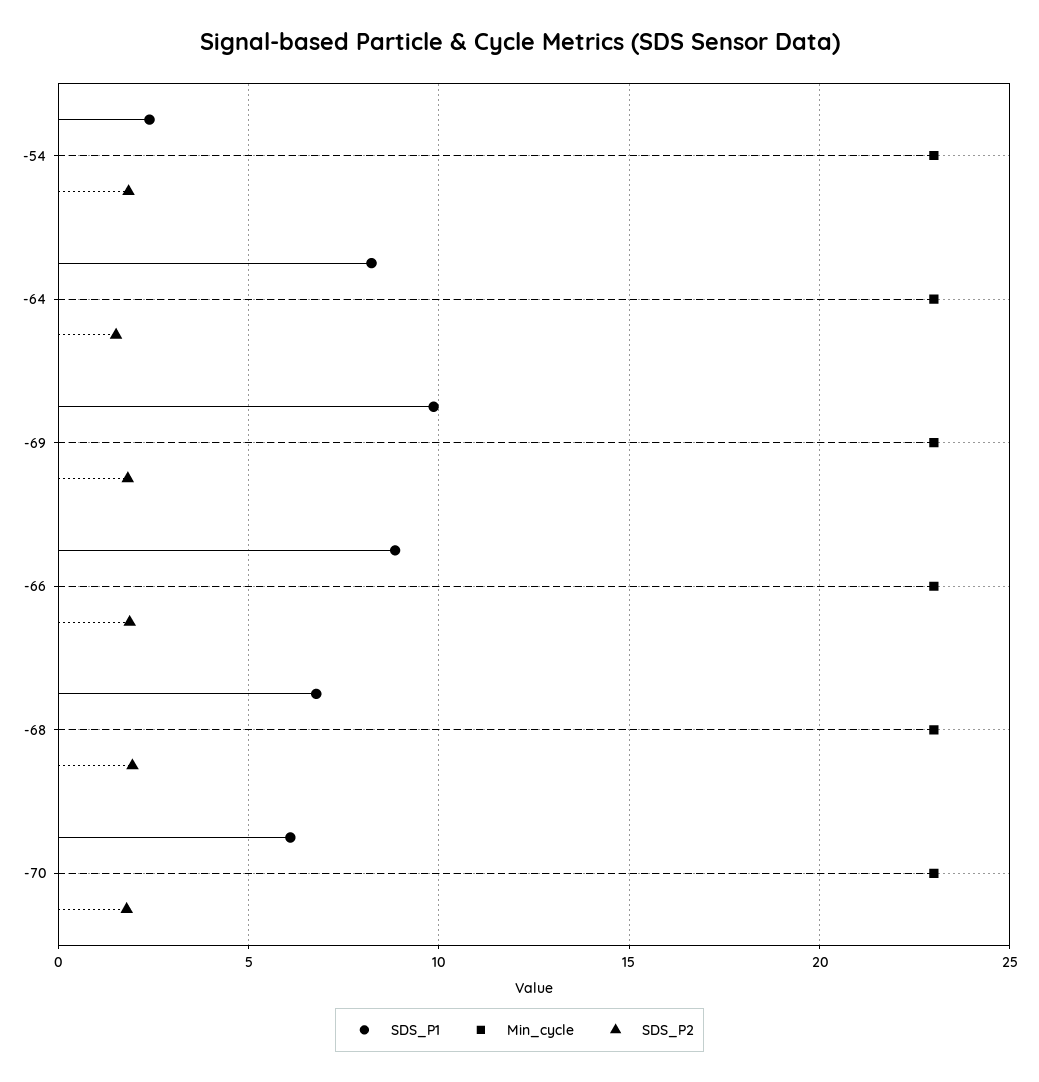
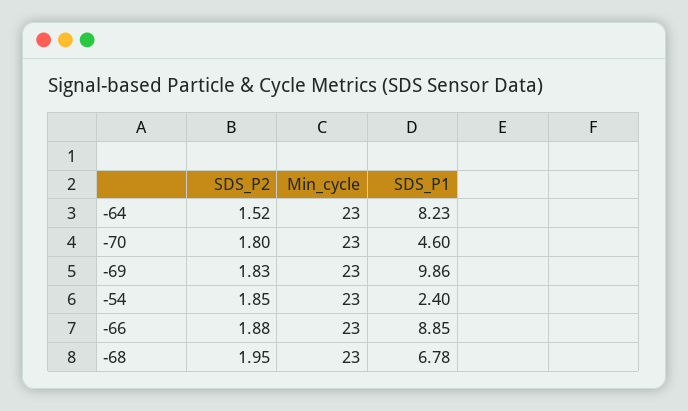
  {
    "SDS_P1": {
      "-54": 2.4,
      "-64": 8.23,
      "-69": 9.86,
      "-66": 8.85,
      "-68": 6.78,
-     "-70": 6
+     "-70": 4.6
    },
    "Min_cycle": {
      "-54": 23,
      "-64": 23,
      "-69": 23,
      "-66": 23,
      "-68": 23,
      "-70": 23
    },
    "SDS_P2": {
      "-54": 1.85,
      "-64": 1.52,
      "-69": 1.83,
      "-66": 1.88,
      "-68": 1.95,
      "-70": 1.8
    }
  }

